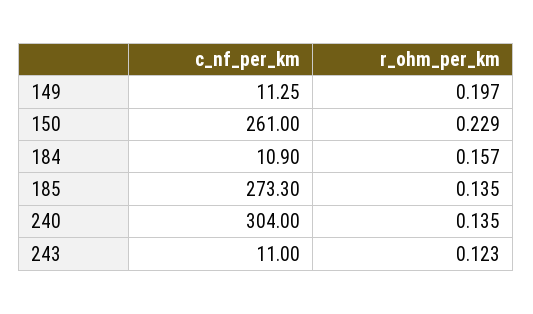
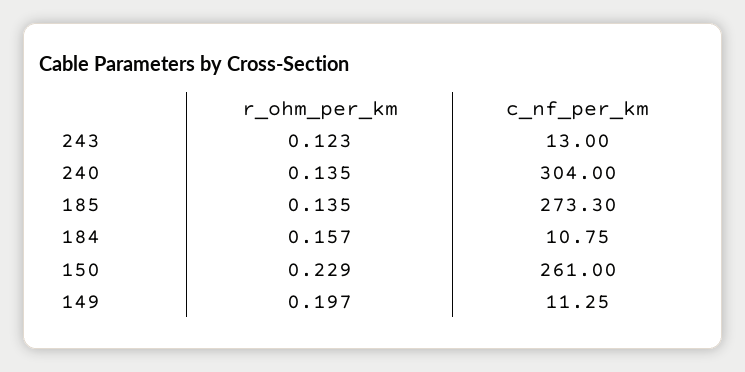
  {
    "c_nf_per_km": {
      "149": 11.25,
      "150": 261,
-     "184": 10.9,
+     "184": 10.75,
      "185": 273.3,
      "240": 304,
-     "243": 11
+     "243": 13
    },
    "r_ohm_per_km": {
      "149": 0.197,
      "150": 0.229,
      "184": 0.157,
      "185": 0.135,
      "240": 0.135,
      "243": 0.123
    }
  }

